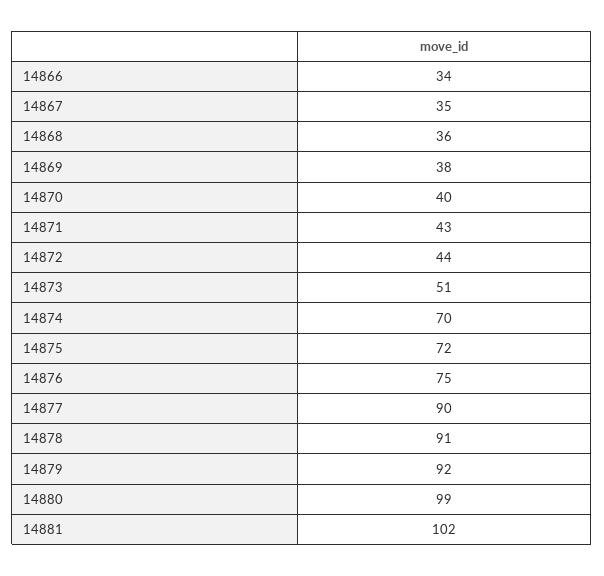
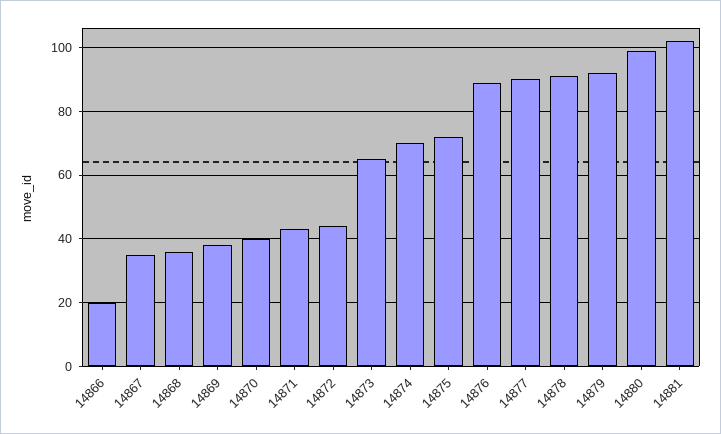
  {
-   "14866": 34,
+   "14866": 20,
    "14867": 35,
    "14868": 36,
    "14869": 38,
    "14870": 40,
    "14871": 43,
    "14872": 44,
-   "14873": 51,
+   "14873": 65,
    "14874": 70,
    "14875": 72,
-   "14876": 75,
+   "14876": 90,
    "14877": 90,
    "14878": 91,
    "14879": 92,
    "14880": 99,
    "14881": 102
  }

